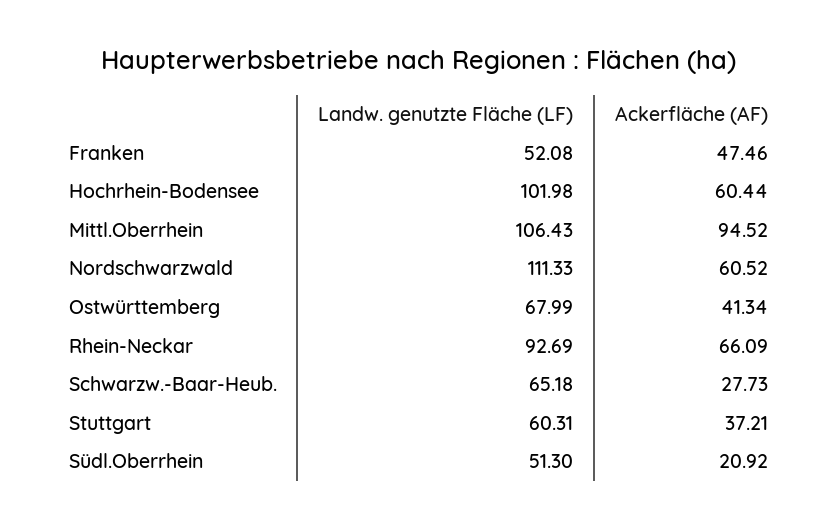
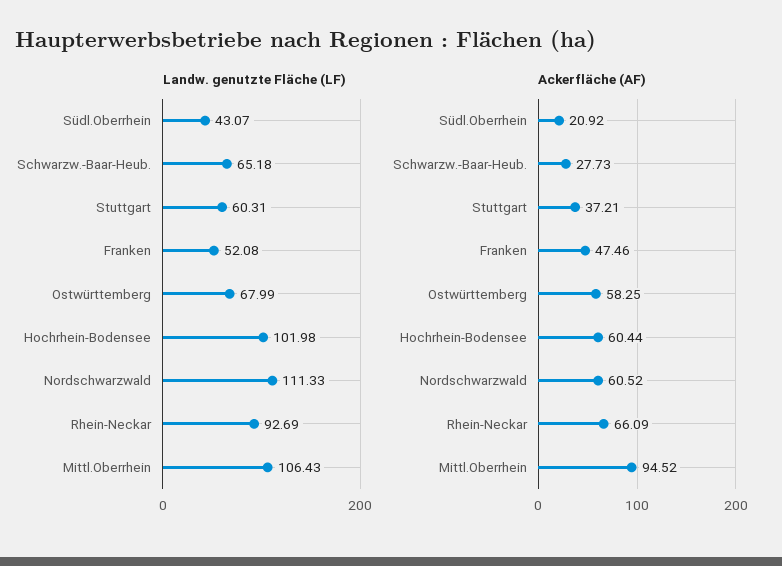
  {
    "Landw. genutzte Fläche (LF)": {
      "Franken": 52.08,
      "Hochrhein-Bodensee": 101.98,
      "Mittl.Oberrhein": 106.43,
      "Nordschwarzwald": 111.33,
      "Ostwürttemberg": 67.99,
      "Rhein-Neckar": 92.69,
      "Schwarzw.-Baar-Heub.": 65.18,
      "Stuttgart": 60.31,
-     "Südl.Oberrhein": 51.3
+     "Südl.Oberrhein": 43.07
    },
    "Ackerfläche (AF)": {
      "Franken": 47.46,
      "Hochrhein-Bodensee": 60.44,
      "Mittl.Oberrhein": 94.52,
      "Nordschwarzwald": 60.52,
-     "Ostwürttemberg": 41.34,
+     "Ostwürttemberg": 58.25,
      "Rhein-Neckar": 66.09,
      "Schwarzw.-Baar-Heub.": 27.73,
      "Stuttgart": 37.21,
      "Südl.Oberrhein": 20.92
    }
  }

